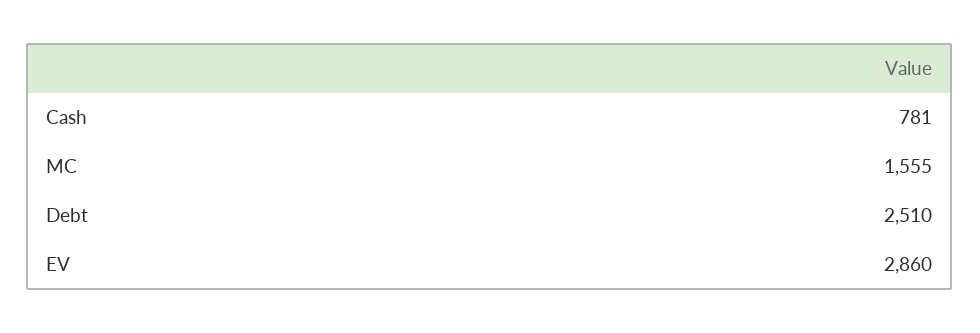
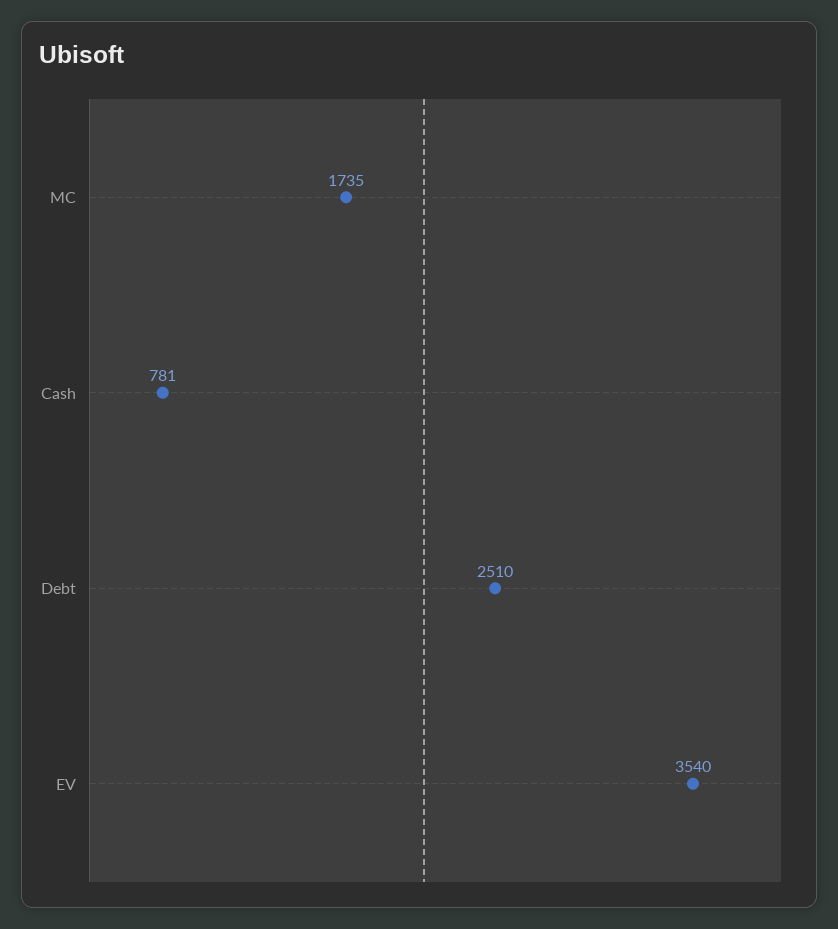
  {
    "Cash": 781,
-   "MC": 1555,
+   "MC": 1735,
    "Debt": 2510,
-   "EV": 2860
+   "EV": 3540
  }

